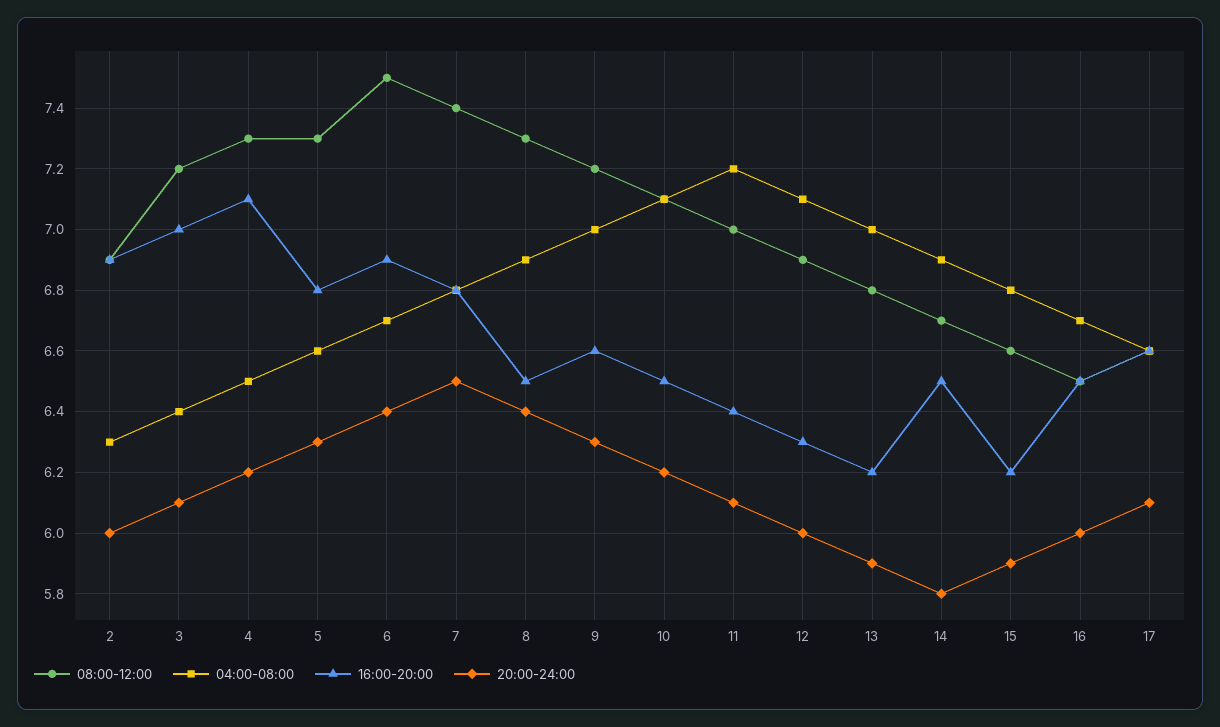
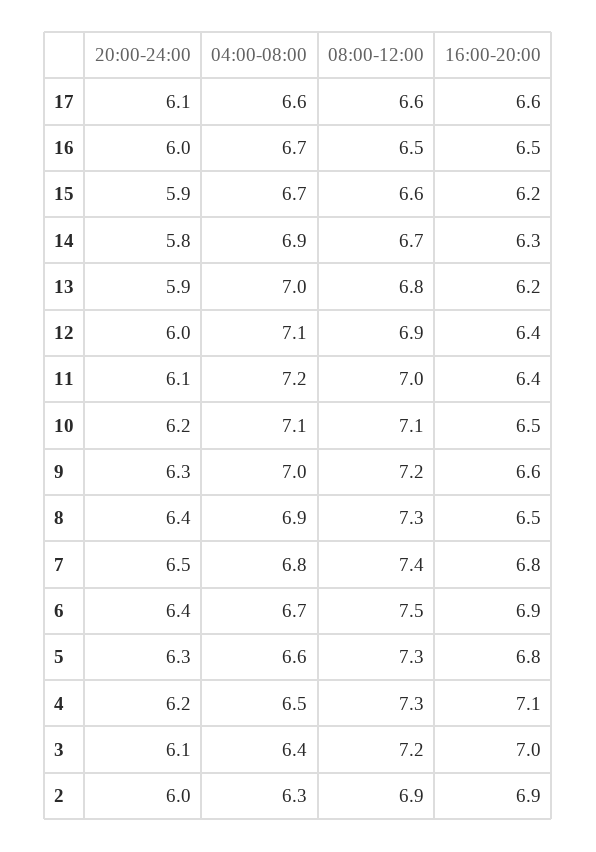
  {
    "08:00-12:00": {
      "2": 6.9,
      "3": 7.2,
      "4": 7.3,
      "5": 7.3,
      "6": 7.5,
      "7": 7.4,
      "8": 7.3,
      "9": 7.2,
      "10": 7.1,
      "11": 7,
      "12": 6.9,
      "13": 6.8,
      "14": 6.7,
      "15": 6.6,
      "16": 6.5,
      "17": 6.6
    },
    "04:00-08:00": {
      "2": 6.3,
      "3": 6.4,
      "4": 6.5,
      "5": 6.6,
      "6": 6.7,
      "7": 6.8,
      "8": 6.9,
      "9": 7,
      "10": 7.1,
      "11": 7.2,
      "12": 7.1,
      "13": 7,
      "14": 6.9,
-     "15": 6.8,
+     "15": 6.7,
      "16": 6.7,
      "17": 6.6
    },
    "16:00-20:00": {
      "2": 6.9,
      "3": 7,
      "4": 7.1,
      "5": 6.8,
      "6": 6.9,
      "7": 6.8,
      "8": 6.5,
      "9": 6.6,
      "10": 6.5,
      "11": 6.4,
-     "12": 6.3,
+     "12": 6.4,
      "13": 6.2,
-     "14": 6.5,
+     "14": 6.3,
      "15": 6.2,
      "16": 6.5,
      "17": 6.6
    },
    "20:00-24:00": {
      "2": 6,
      "3": 6.1,
      "4": 6.2,
      "5": 6.3,
      "6": 6.4,
      "7": 6.5,
      "8": 6.4,
      "9": 6.3,
      "10": 6.2,
      "11": 6.1,
      "12": 6,
      "13": 5.9,
      "14": 5.8,
      "15": 5.9,
      "16": 6,
      "17": 6.1
    }
  }

